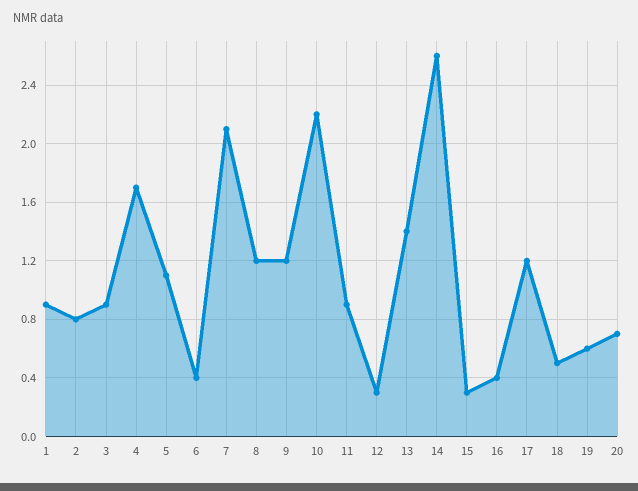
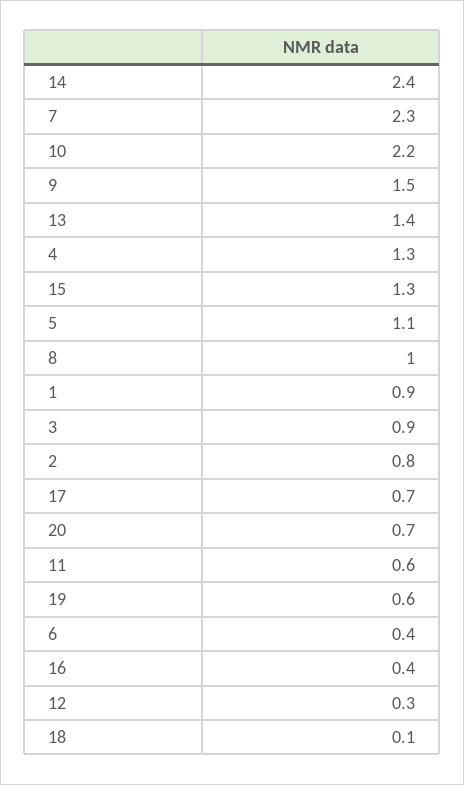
  {
    "1": 0.9,
    "2": 0.8,
    "3": 0.9,
-   "4": 1.7,
+   "4": 1.3,
    "5": 1.1,
    "6": 0.4,
-   "7": 2.1,
+   "7": 2.3,
-   "8": 1.2,
+   "8": 1,
-   "9": 1.2,
+   "9": 1.5,
    "10": 2.2,
-   "11": 0.9,
+   "11": 0.6,
    "12": 0.3,
    "13": 1.4,
-   "14": 2.6,
+   "14": 2.4,
-   "15": 0.3,
+   "15": 1.3,
    "16": 0.4,
-   "17": 1.2,
+   "17": 0.7,
-   "18": 0.5,
+   "18": 0.1,
    "19": 0.6,
    "20": 0.7
  }

